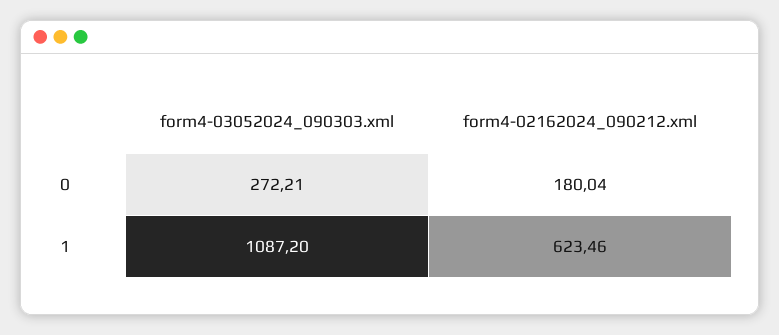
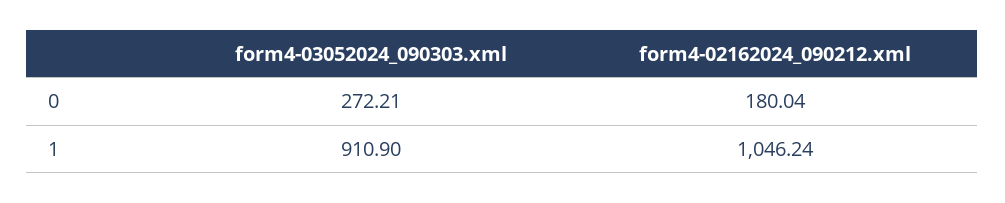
  {
    "form4-03052024_090303.xml": {
      "0": 272.21,
-     "1": 1087.2
+     "1": 910.9
    },
    "form4-02162024_090212.xml": {
      "0": 180.04,
-     "1": 623.46
+     "1": 1046.24
    }
  }

